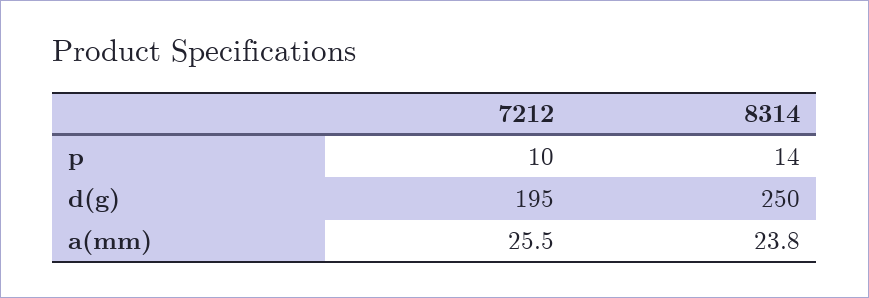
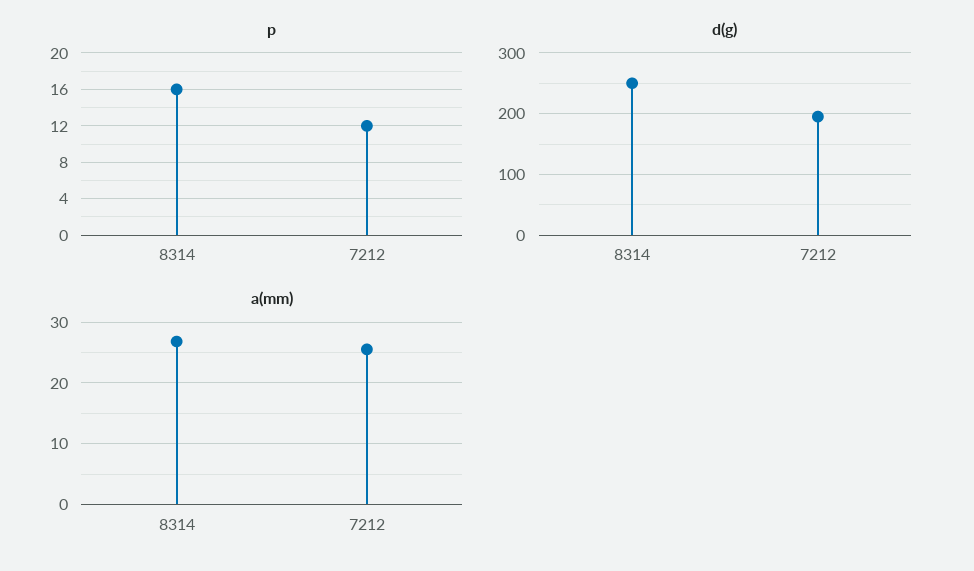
  {
    "p": {
-     "7212": 10,
+     "7212": 12,
-     "8314": 14
+     "8314": 16
    },
    "d(g)": {
      "7212": 195,
      "8314": 250
    },
    "a(mm)": {
      "7212": 25.5,
-     "8314": 23.8
+     "8314": 27
    }
  }

